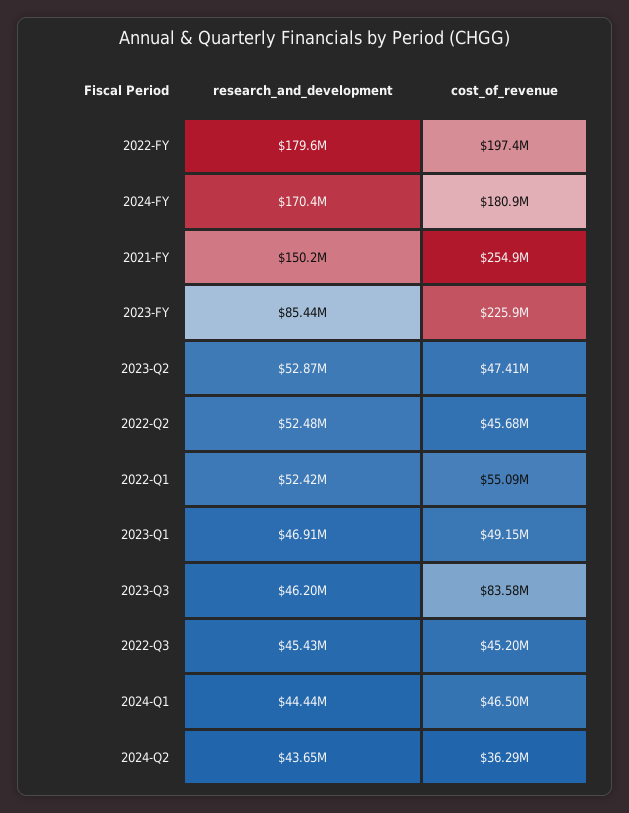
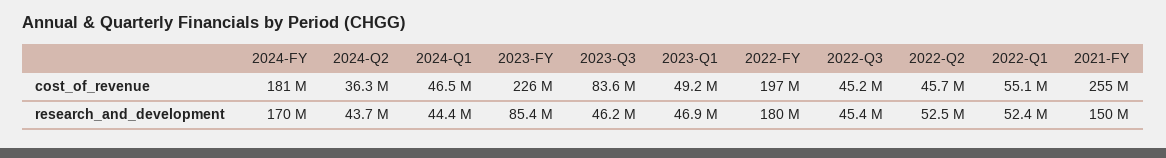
  {
    "research_and_development": {
      "2022-FY": 179600000,
      "2024-FY": 170400000,
      "2021-FY": 150200000,
      "2023-FY": 85440000,
-     "2023-Q2": 52870000,
      "2022-Q2": 52480000,
      "2022-Q1": 52420000,
      "2023-Q1": 46910000,
      "2023-Q3": 46200000,
      "2022-Q3": 45430000,
      "2024-Q1": 44440000,
      "2024-Q2": 43650000
    },
    "cost_of_revenue": {
      "2022-FY": 197400000,
      "2024-FY": 180900000,
      "2021-FY": 254900000,
      "2023-FY": 225900000,
-     "2023-Q2": 47410000,
      "2022-Q2": 45680000,
      "2022-Q1": 55090000,
      "2023-Q1": 49150000,
      "2023-Q3": 83580000,
      "2022-Q3": 45200000,
      "2024-Q1": 46500000,
      "2024-Q2": 36290000
    }
  }

